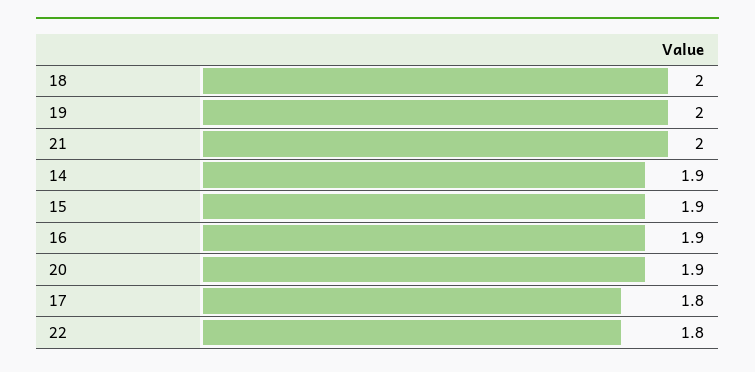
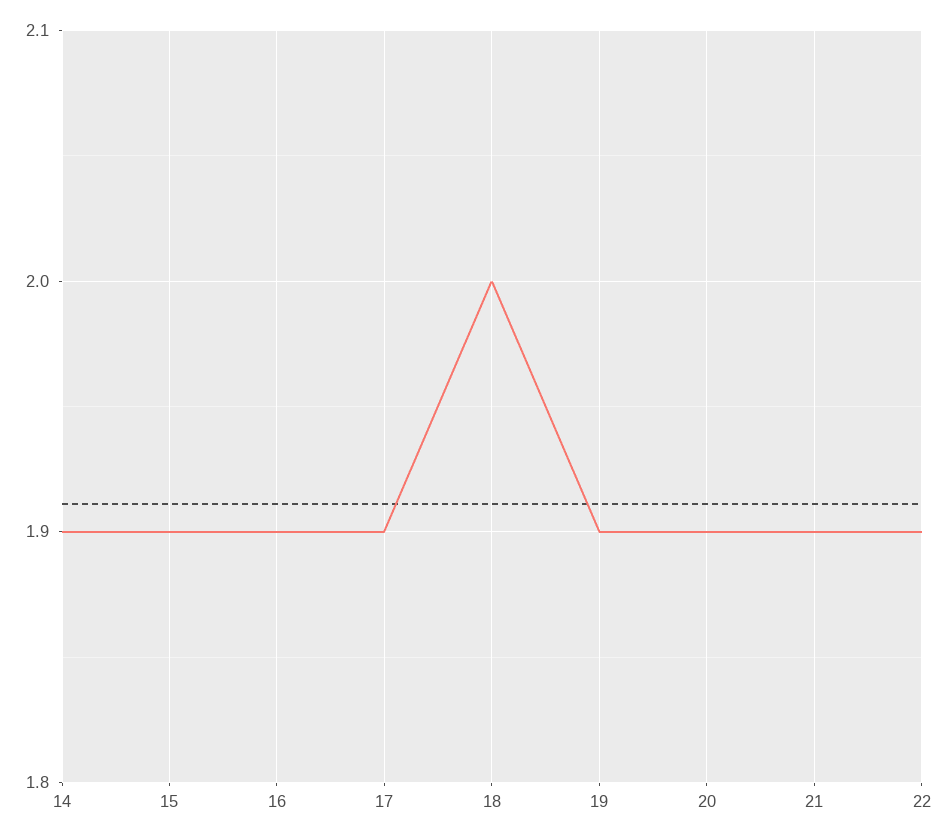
  {
    "18": 2,
-   "19": 2,
+   "19": 1.9,
-   "21": 2,
+   "21": 1.9,
    "14": 1.9,
    "15": 1.9,
    "16": 1.9,
    "20": 1.9,
-   "17": 1.8,
+   "17": 1.9,
-   "22": 1.8
+   "22": 1.9
  }

